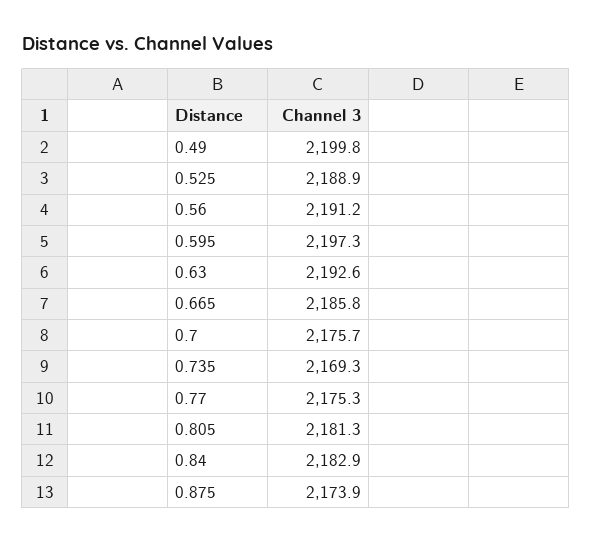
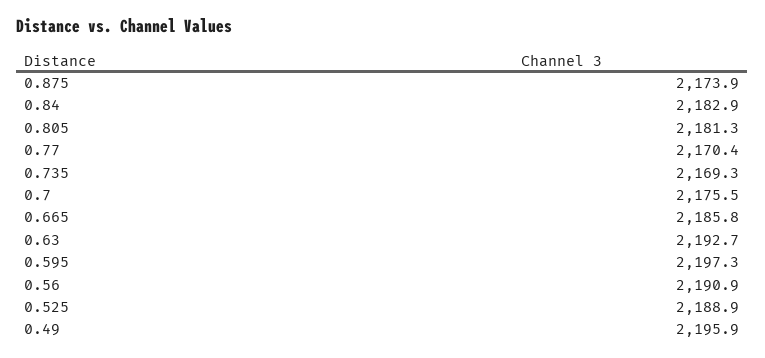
  {
-   "0.49": 2199.8,
+   "0.49": 2195.9,
    "0.525": 2188.9,
-   "0.56": 2191.2,
+   "0.56": 2190.9,
    "0.595": 2197.3,
-   "0.63": 2192.6,
+   "0.63": 2192.7,
    "0.665": 2185.8,
-   "0.7": 2175.7,
+   "0.7": 2175.5,
    "0.735": 2169.3,
-   "0.77": 2175.3,
+   "0.77": 2170.4,
    "0.805": 2181.3,
    "0.84": 2182.9,
    "0.875": 2173.9
  }

